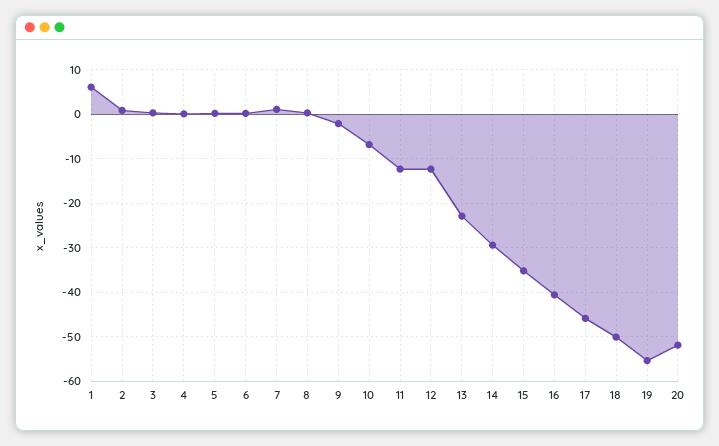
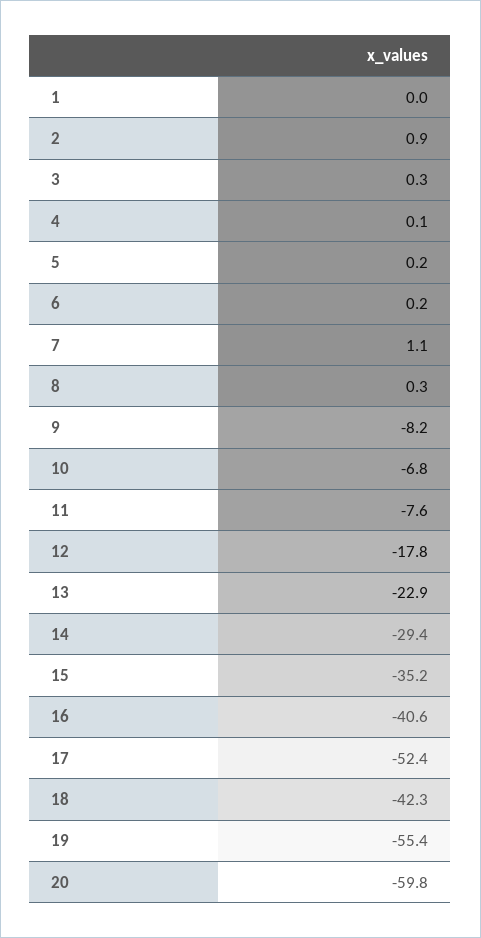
  {
-   "1": 6,
+   "1": 0,
    "2": 0.9,
    "3": 0.3,
    "4": 0.1,
    "5": 0.2,
    "6": 0.2,
    "7": 1.1,
    "8": 0.3,
-   "9": -2,
+   "9": -8.2,
    "10": -6.8,
-   "11": -12,
+   "11": -7.6,
-   "12": -12,
+   "12": -17.8,
    "13": -22.9,
    "14": -29.4,
    "15": -35.2,
    "16": -40.6,
-   "17": -46,
+   "17": -52.4,
-   "18": -50,
+   "18": -42.3,
    "19": -55.4,
-   "20": -52
+   "20": -59.8
  }

